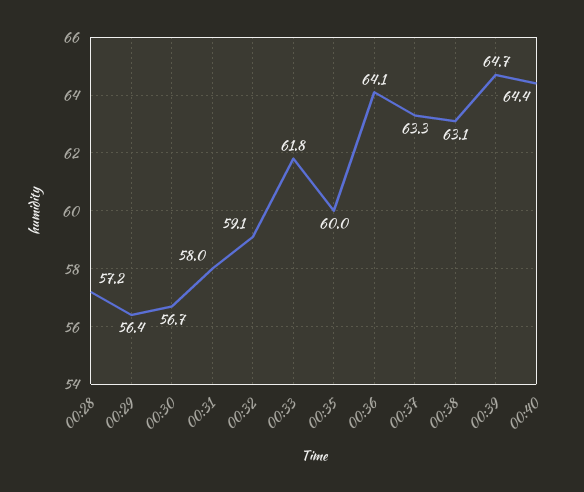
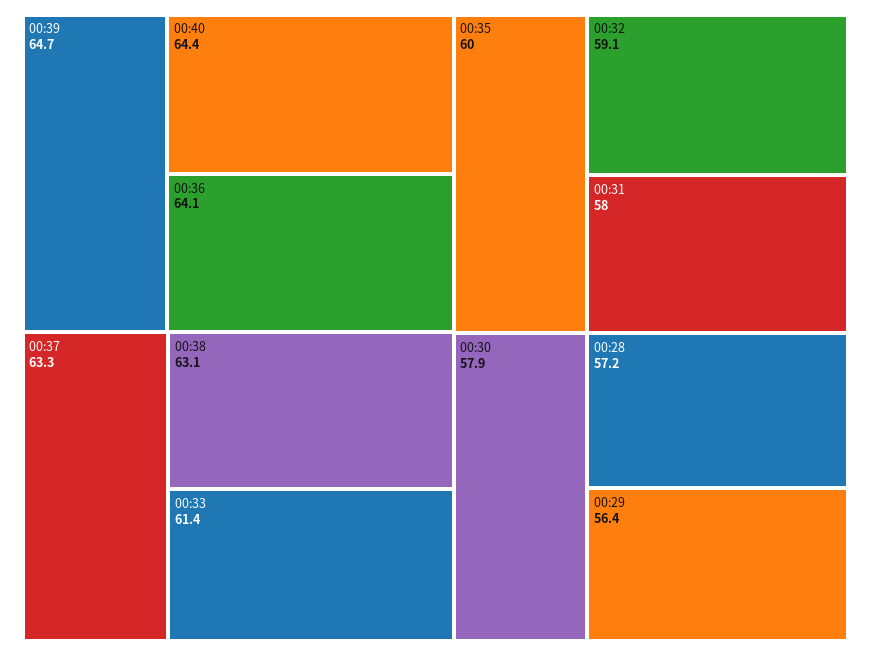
  {
    "00:28": 57.2,
    "00:29": 56.4,
-   "00:30": 56.7,
+   "00:30": 57.9,
    "00:31": 58,
    "00:32": 59.1,
-   "00:33": 61.8,
+   "00:33": 61.4,
    "00:35": 60,
    "00:36": 64.1,
    "00:37": 63.3,
    "00:38": 63.1,
    "00:39": 64.7,
    "00:40": 64.4
  }

